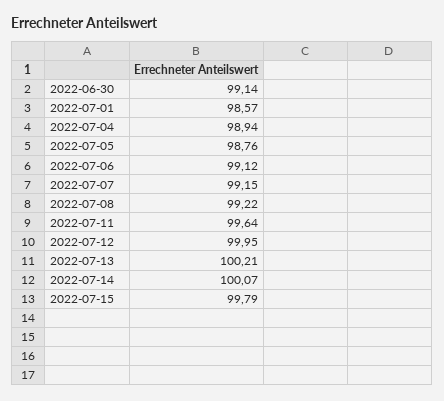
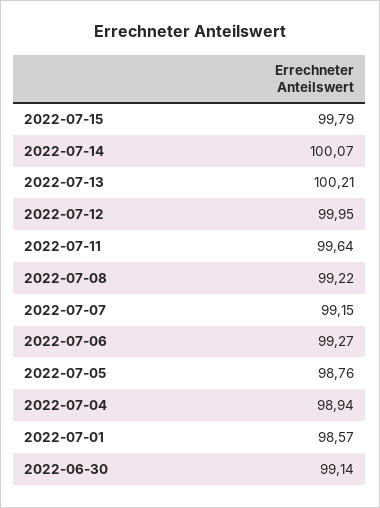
  {
    "2022-06-30": 99.14,
    "2022-07-01": 98.57,
    "2022-07-04": 98.94,
    "2022-07-05": 98.76,
-   "2022-07-06": 99.12,
+   "2022-07-06": 99.27,
    "2022-07-07": 99.15,
    "2022-07-08": 99.22,
    "2022-07-11": 99.64,
    "2022-07-12": 99.95,
    "2022-07-13": 100.21,
    "2022-07-14": 100.07,
    "2022-07-15": 99.79
  }

